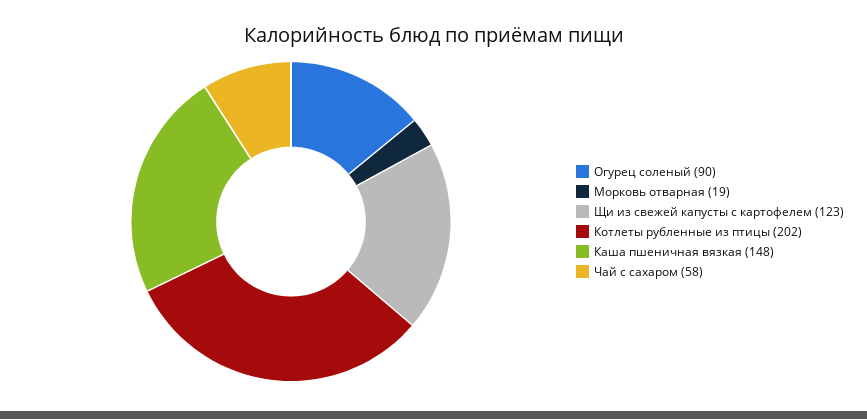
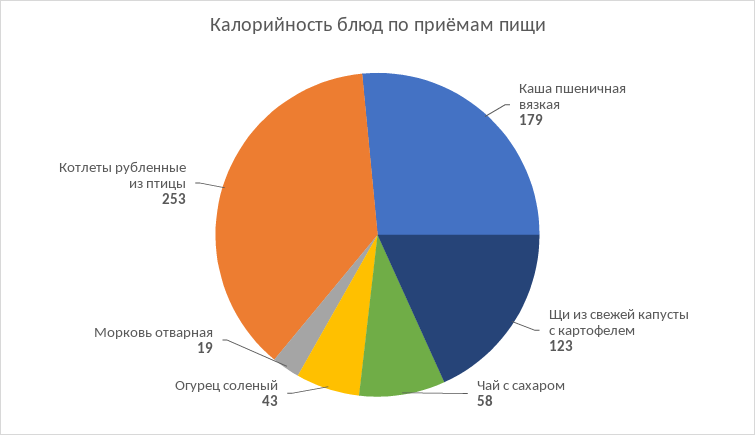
  {
-   "Огурец соленый": 90,
+   "Огурец соленый": 43,
    "Морковь отварная": 19,
    "Щи из свежей капусты с картофелем": 123,
-   "Котлеты рубленные из птицы": 202,
+   "Котлеты рубленные из птицы": 253,
-   "Каша пшеничная вязкая": 148,
+   "Каша пшеничная вязкая": 179,
    "Чай с сахаром": 58
  }

